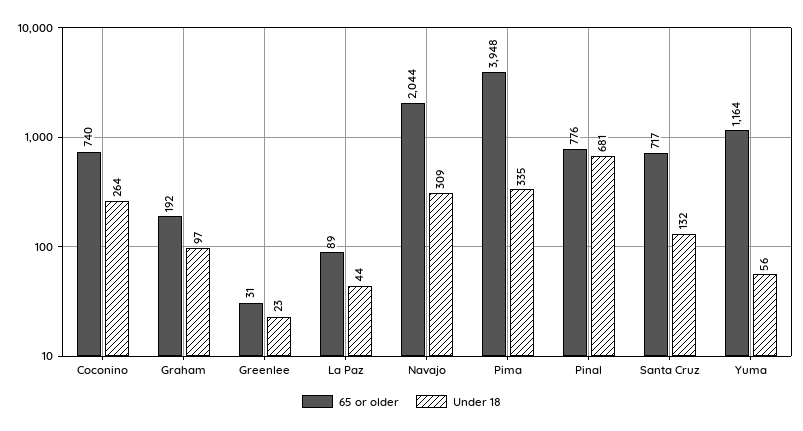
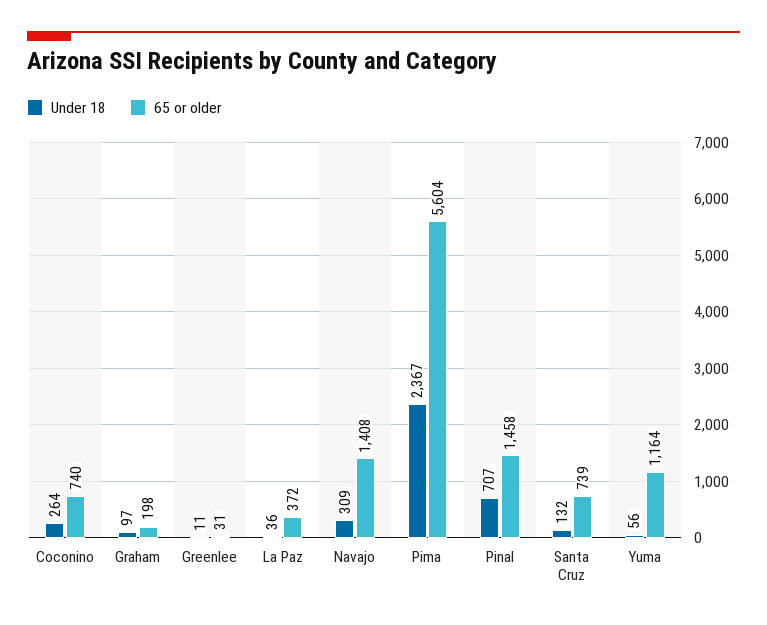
  {
    "65 or older": {
      "Coconino": 740,
-     "Graham": 192,
+     "Graham": 198,
      "Greenlee": 31,
-     "La Paz": 89,
+     "La Paz": 372,
-     "Navajo": 2044,
+     "Navajo": 1408,
-     "Pima": 3948,
+     "Pima": 5604,
-     "Pinal": 776,
+     "Pinal": 1458,
-     "Santa Cruz": 717,
+     "Santa Cruz": 739,
      "Yuma": 1164
    },
    "Under 18": {
      "Coconino": 264,
      "Graham": 97,
-     "Greenlee": 23,
+     "Greenlee": 11,
-     "La Paz": 44,
+     "La Paz": 36,
      "Navajo": 309,
-     "Pima": 335,
+     "Pima": 2367,
-     "Pinal": 681,
+     "Pinal": 707,
      "Santa Cruz": 132,
      "Yuma": 56
    }
  }

